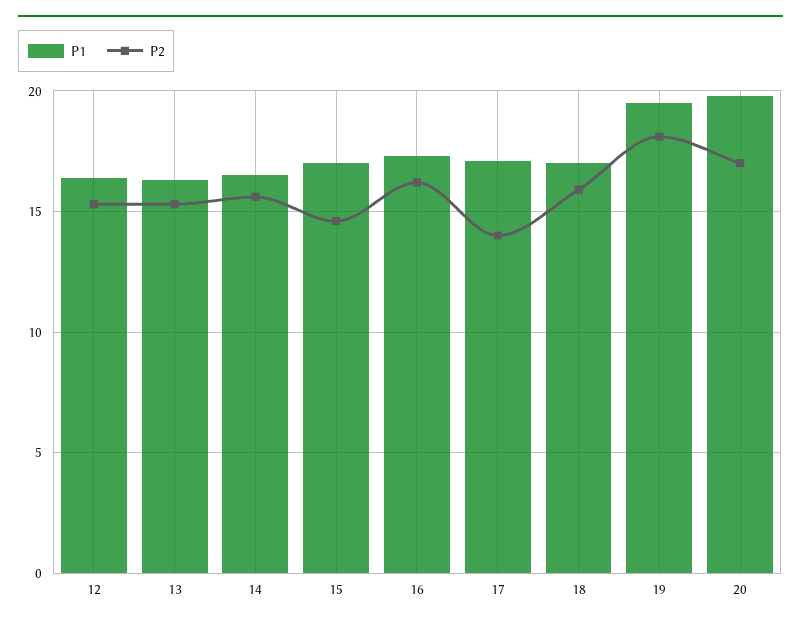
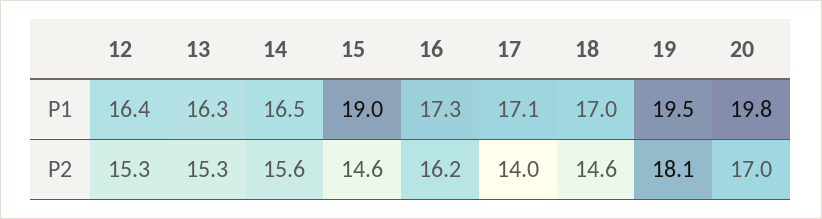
  {
    "P1": {
      "12": 16.4,
      "13": 16.3,
      "14": 16.5,
-     "15": 17,
+     "15": 19,
      "16": 17.3,
      "17": 17.1,
      "18": 17,
      "19": 19.5,
      "20": 19.8
    },
    "P2": {
      "12": 15.3,
      "13": 15.3,
      "14": 15.6,
      "15": 14.6,
      "16": 16.2,
      "17": 14,
-     "18": 16,
+     "18": 14.6,
      "19": 18.1,
      "20": 17
    }
  }

